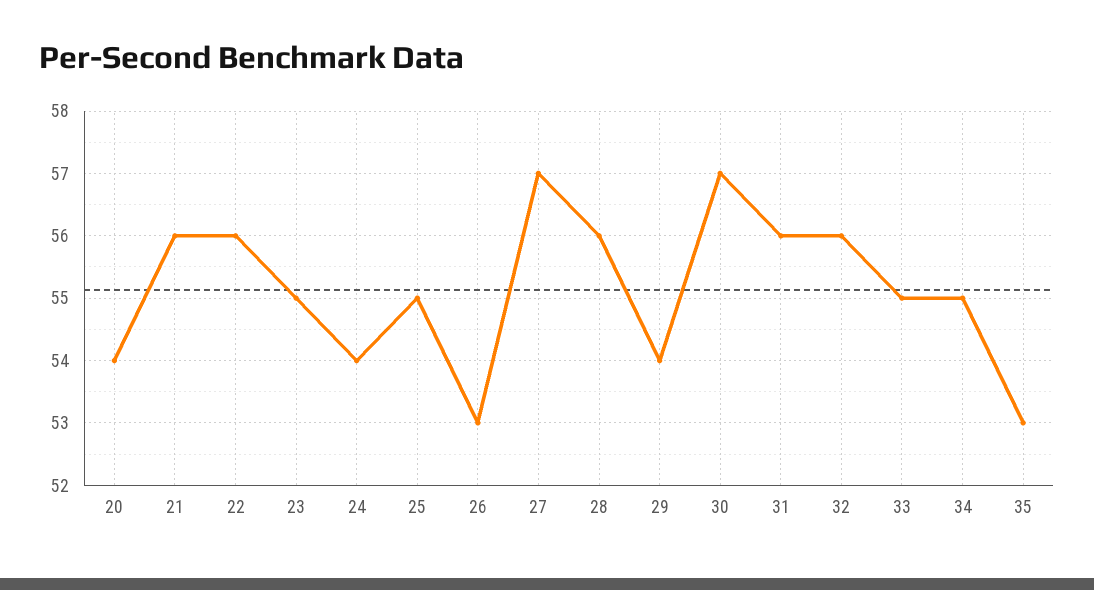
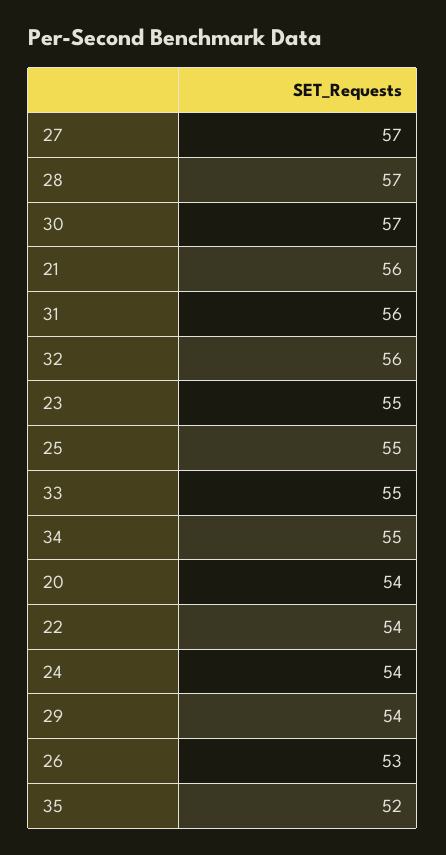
  {
    "20": 54,
    "21": 56,
-   "22": 56,
+   "22": 54,
    "23": 55,
    "24": 54,
    "25": 55,
    "26": 53,
    "27": 57,
-   "28": 56,
+   "28": 57,
    "29": 54,
    "30": 57,
    "31": 56,
    "32": 56,
    "33": 55,
    "34": 55,
-   "35": 53
+   "35": 52
  }

